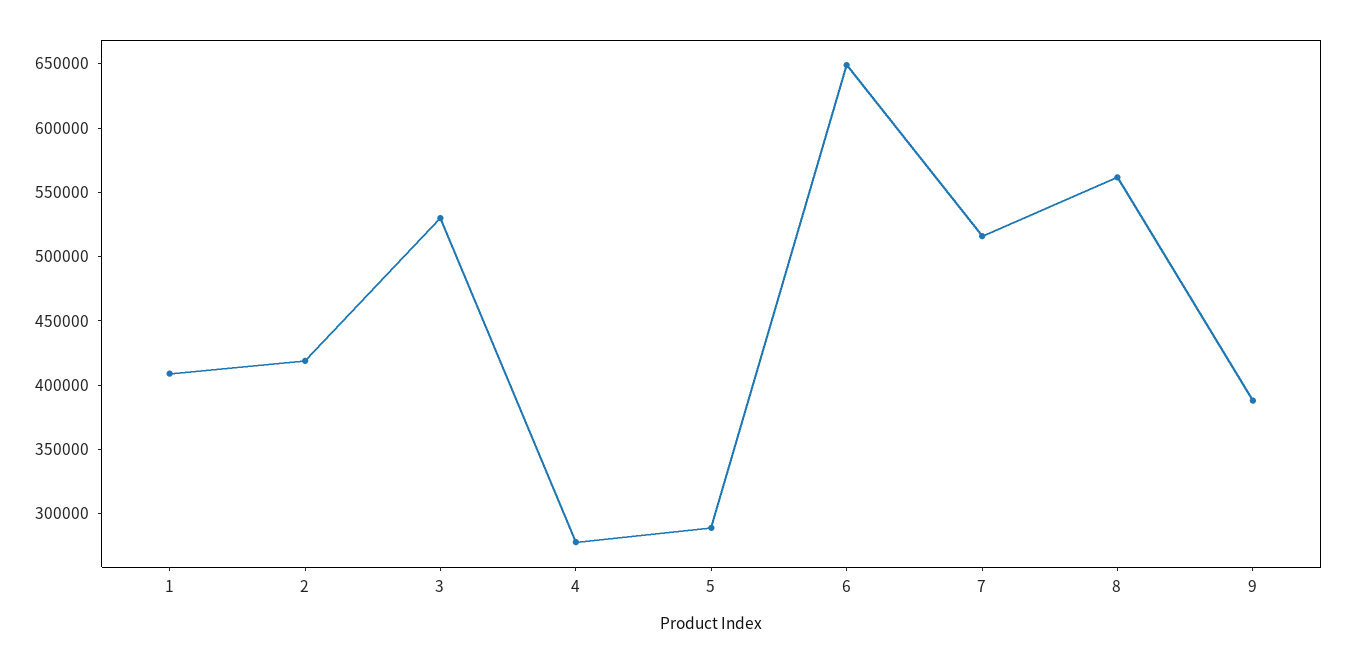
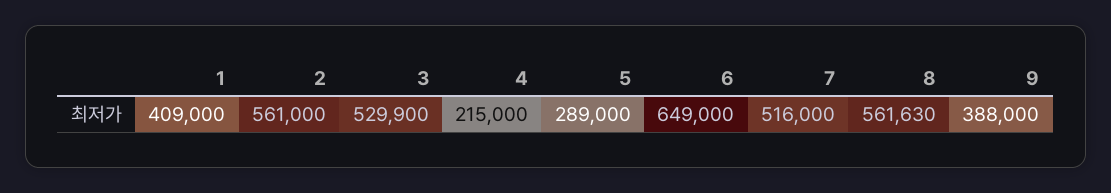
  {
    "1": 409000,
-   "2": 420000,
+   "2": 561000,
    "3": 529900,
-   "4": 280000,
+   "4": 215000,
    "5": 289000,
    "6": 649000,
    "7": 516000,
    "8": 561630,
    "9": 388000
  }

